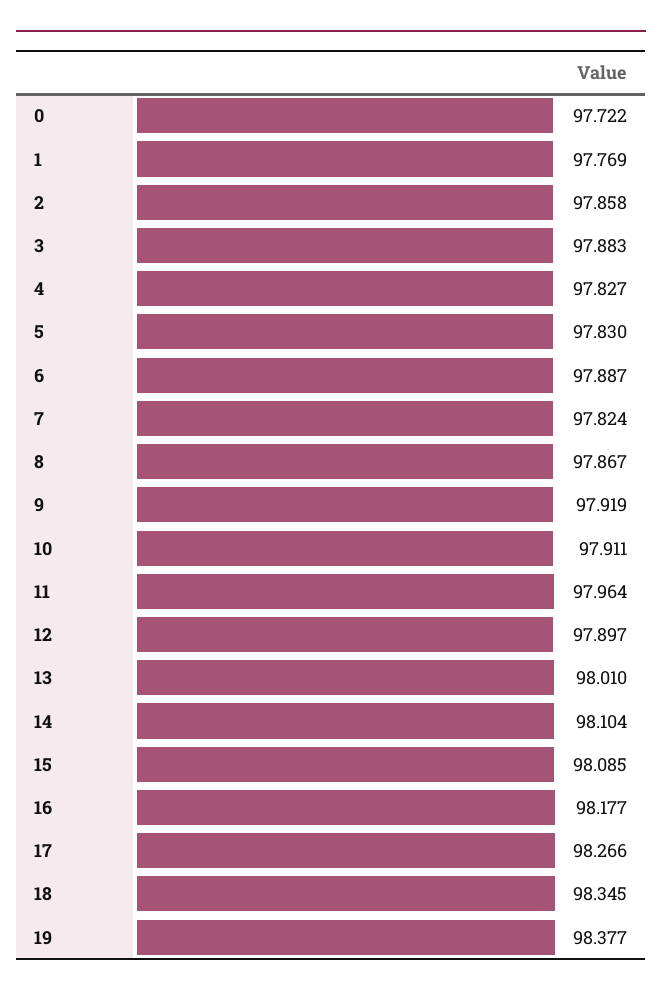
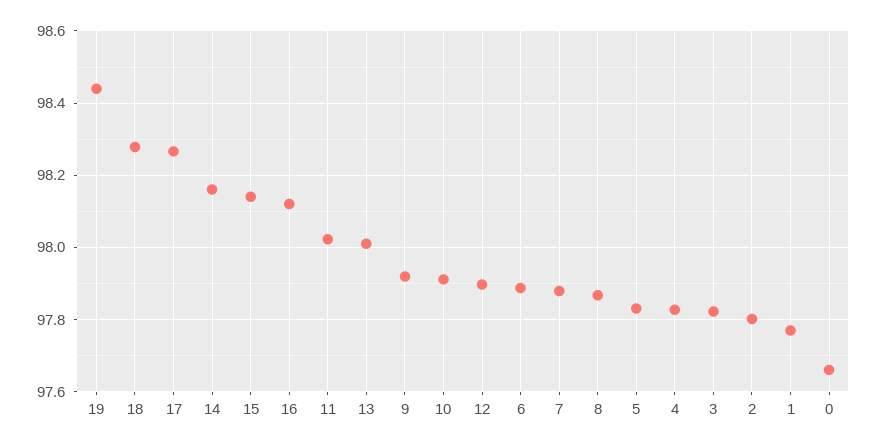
  {
-   "0": 97.722,
+   "0": 97.66,
    "1": 97.769,
-   "2": 97.858,
+   "2": 97.8,
-   "3": 97.883,
+   "3": 97.82,
    "4": 97.827,
    "5": 97.83,
    "6": 97.887,
-   "7": 97.824,
+   "7": 97.88,
    "8": 97.867,
    "9": 97.919,
    "10": 97.911,
-   "11": 97.964,
+   "11": 98.02,
    "12": 97.897,
    "13": 98.01,
-   "14": 98.104,
+   "14": 98.16,
-   "15": 98.085,
+   "15": 98.14,
-   "16": 98.177,
+   "16": 98.12,
    "17": 98.266,
-   "18": 98.345,
+   "18": 98.28,
-   "19": 98.377
+   "19": 98.44
  }

